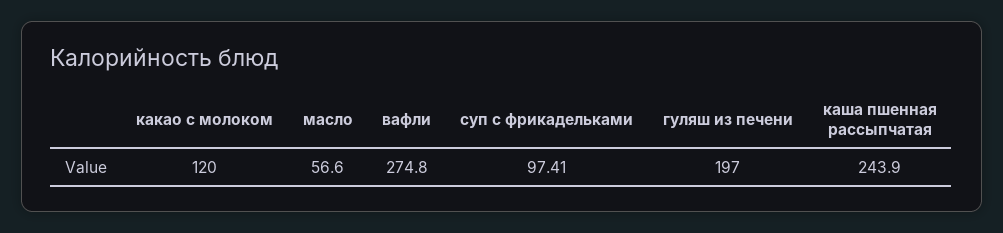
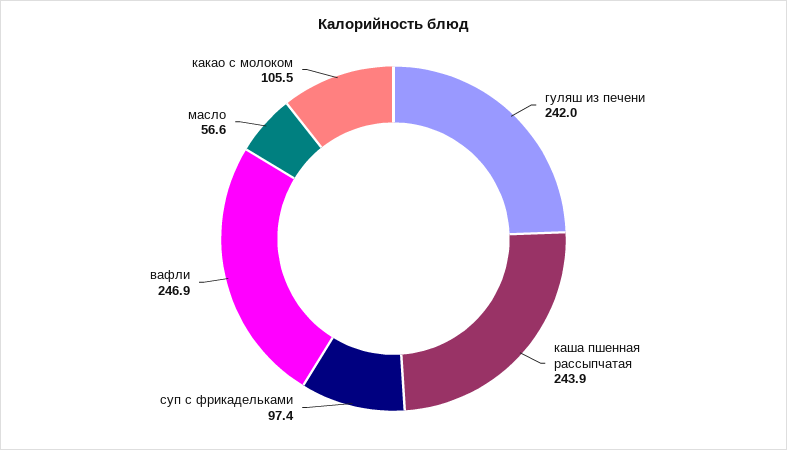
  {
-   "какао с молоком": 120,
+   "какао с молоком": 105.5,
    "масло": 56.6,
-   "вафли": 274.8,
+   "вафли": 246.9,
    "суп с фрикадельками": 97.41,
-   "гуляш из печени": 197,
+   "гуляш из печени": 242,
    "каша пшенная рассыпчатая": 243.9
  }

